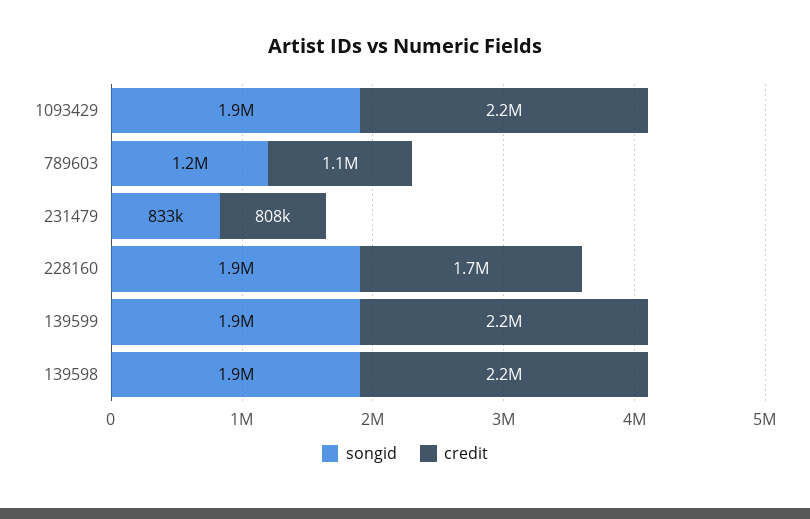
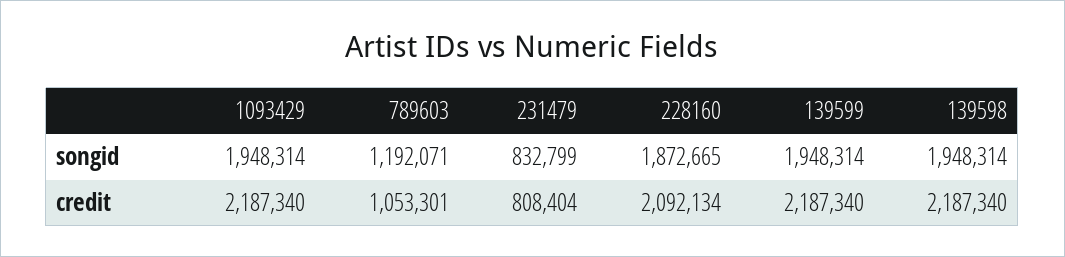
  {
    "songid": {
      "1093429": 1948314,
      "789603": 1192071,
      "231479": 832799,
      "228160": 1872665,
      "139599": 1948314,
      "139598": 1948314
    },
    "credit": {
      "1093429": 2187340,
      "789603": 1053301,
      "231479": 808404,
-     "228160": 1700000,
+     "228160": 2092134,
      "139599": 2187340,
      "139598": 2187340
    }
  }

